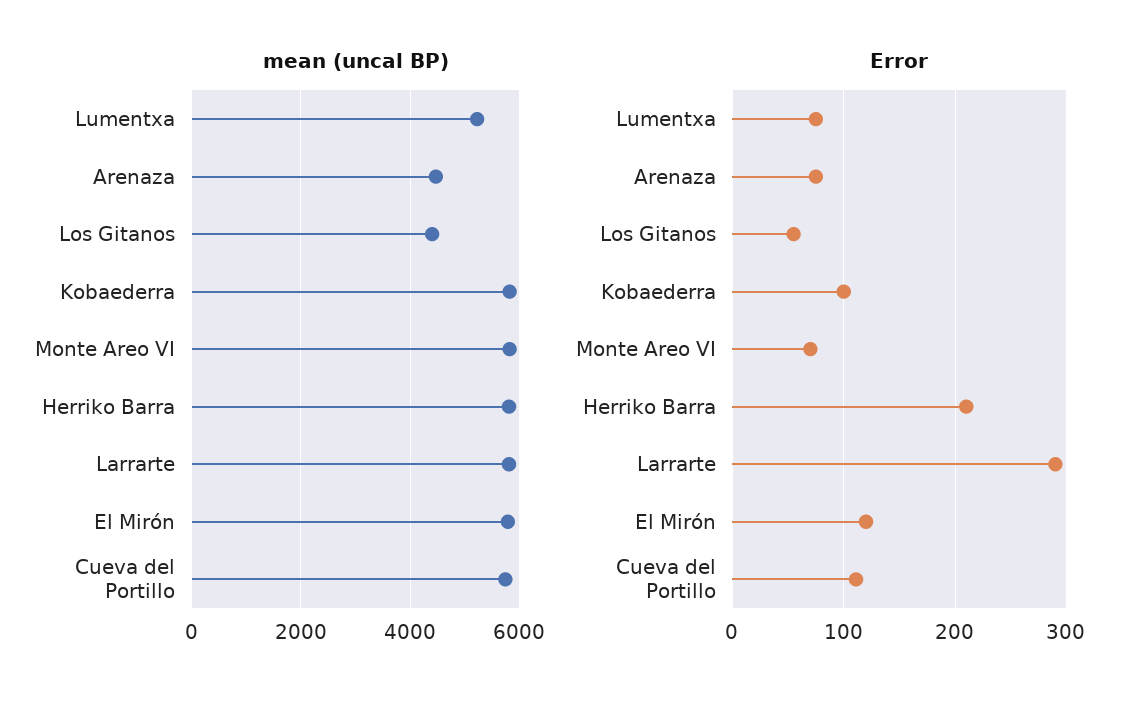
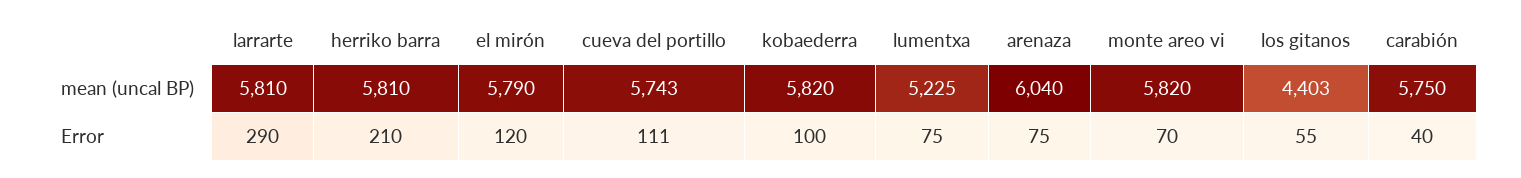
  {
    "mean (uncal BP)": {
      "Lumentxa": 5225,
-     "Arenaza": 4400,
+     "Arenaza": 6040,
      "Los Gitanos": 4403,
      "Kobaederra": 5820,
      "Monte Areo VI": 5820,
      "Herriko Barra": 5810,
      "Larrarte": 5810,
      "El Mirón": 5790,
-     "Cueva del Portillo": 5743
+     "Cueva del Portillo": 5743,
+     "carabión": 5750
    },
    "Error": {
      "Lumentxa": 75,
      "Arenaza": 75,
      "Los Gitanos": 55,
      "Kobaederra": 100,
      "Monte Areo VI": 70,
      "Herriko Barra": 210,
      "Larrarte": 290,
      "El Mirón": 120,
-     "Cueva del Portillo": 111
+     "Cueva del Portillo": 111,
+     "carabión": 40
    }
  }

